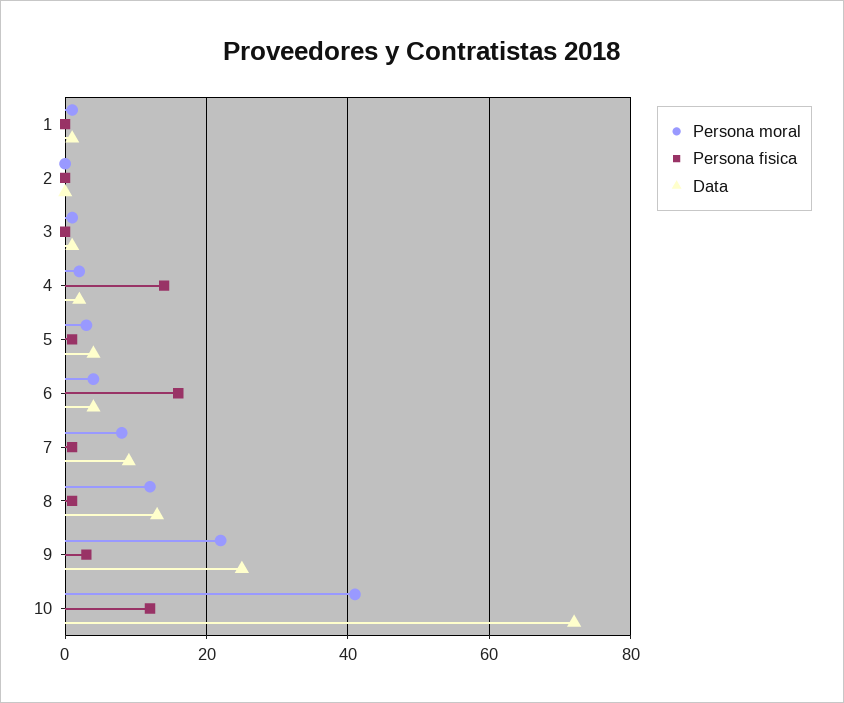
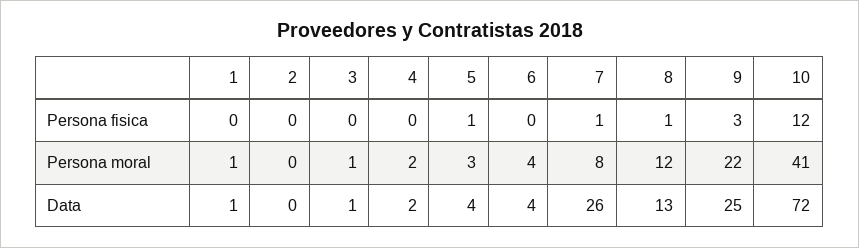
  {
    "Persona moral": {
      "1": 1,
      "2": 0,
      "3": 1,
      "4": 2,
      "5": 3,
      "6": 4,
      "7": 8,
      "8": 12,
      "9": 22,
      "10": 41
    },
    "Persona fisica": {
      "1": 0,
      "2": 0,
      "3": 0,
-     "4": 15,
+     "4": 0,
      "5": 1,
-     "6": 15,
+     "6": 0,
      "7": 1,
      "8": 1,
      "9": 3,
      "10": 12
    },
    "Data": {
      "1": 1,
      "2": 0,
      "3": 1,
      "4": 2,
      "5": 4,
      "6": 4,
-     "7": 10,
+     "7": 26,
      "8": 13,
      "9": 25,
      "10": 72
    }
  }

